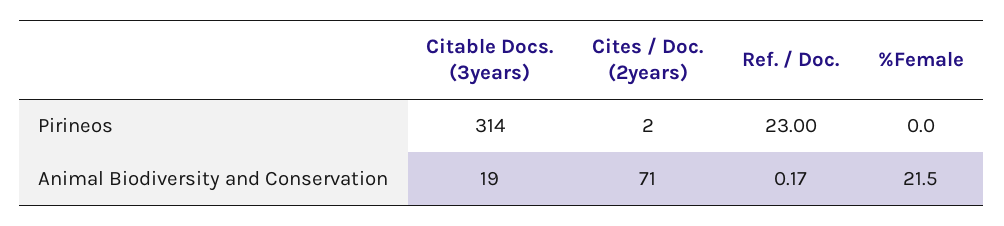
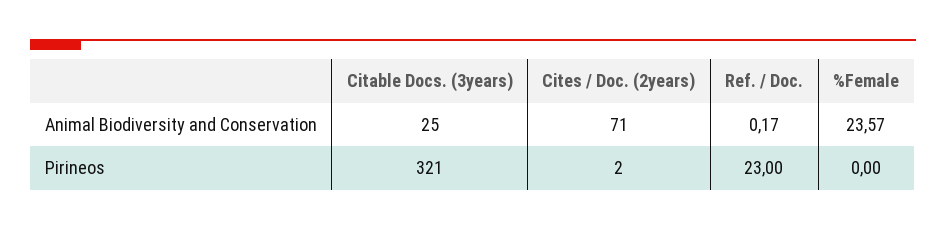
  {
    "Citable Docs. (3years)": {
-     "Pirineos": 314,
+     "Pirineos": 321,
-     "Animal Biodiversity and Conservation": 19
+     "Animal Biodiversity and Conservation": 25
    },
    "Cites / Doc. (2years)": {
      "Pirineos": 2,
      "Animal Biodiversity and Conservation": 71
    },
    "Ref. / Doc.": {
      "Pirineos": 23,
      "Animal Biodiversity and Conservation": 0.17
    },
    "%Female": {
      "Pirineos": 0,
-     "Animal Biodiversity and Conservation": 21.5
+     "Animal Biodiversity and Conservation": 23.57
    }
  }

